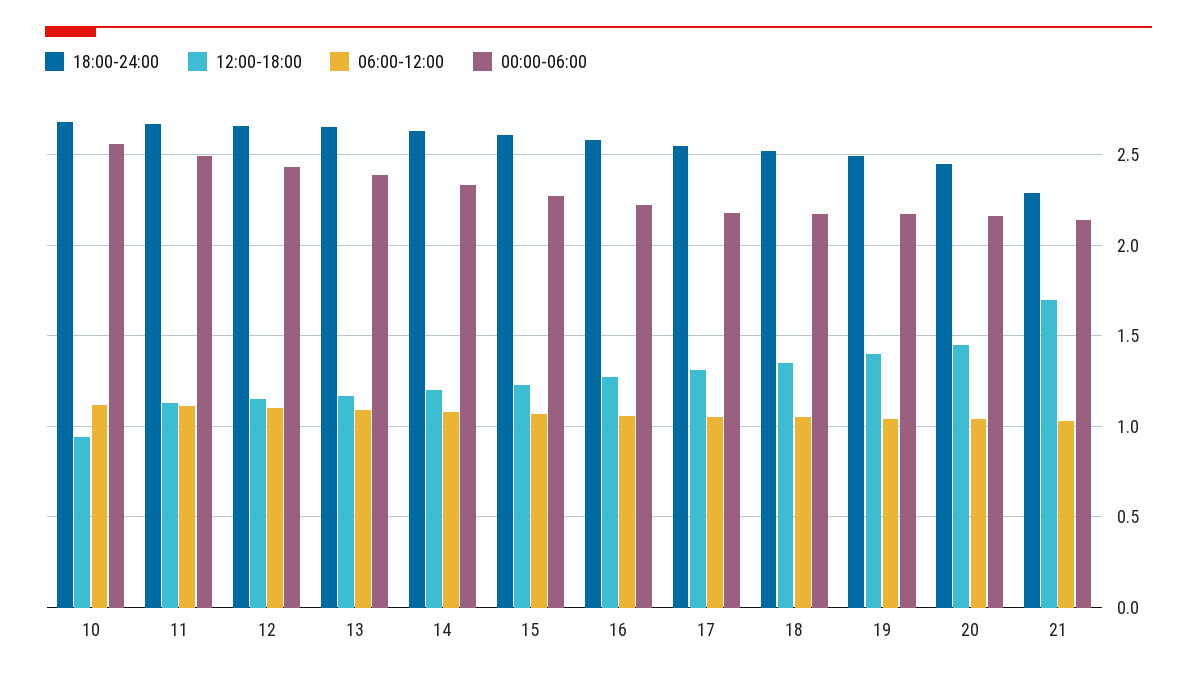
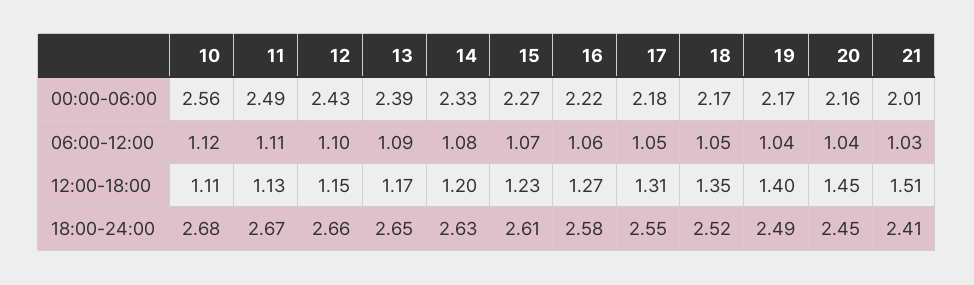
  {
    "18:00-24:00": {
      "10": 2.68,
      "11": 2.67,
      "12": 2.66,
      "13": 2.65,
      "14": 2.63,
      "15": 2.61,
      "16": 2.58,
      "17": 2.55,
      "18": 2.52,
      "19": 2.49,
      "20": 2.45,
-     "21": 2.3
+     "21": 2.41
    },
    "12:00-18:00": {
-     "10": 0.95,
+     "10": 1.11,
      "11": 1.13,
      "12": 1.15,
      "13": 1.17,
      "14": 1.2,
      "15": 1.23,
      "16": 1.27,
      "17": 1.31,
      "18": 1.35,
      "19": 1.4,
      "20": 1.45,
-     "21": 1.7
+     "21": 1.51
    },
    "06:00-12:00": {
      "10": 1.12,
      "11": 1.11,
      "12": 1.1,
      "13": 1.09,
      "14": 1.08,
      "15": 1.07,
      "16": 1.06,
      "17": 1.05,
      "18": 1.05,
      "19": 1.04,
      "20": 1.04,
      "21": 1.03
    },
    "00:00-06:00": {
      "10": 2.56,
      "11": 2.49,
      "12": 2.43,
      "13": 2.39,
      "14": 2.33,
      "15": 2.27,
      "16": 2.22,
      "17": 2.18,
      "18": 2.17,
      "19": 2.17,
      "20": 2.16,
-     "21": 2.15
+     "21": 2.01
    }
  }

